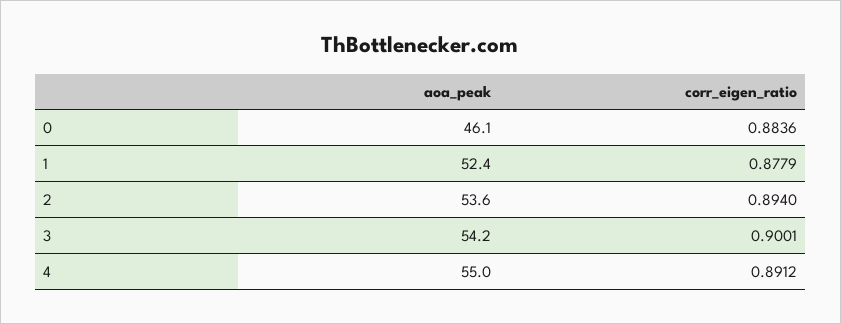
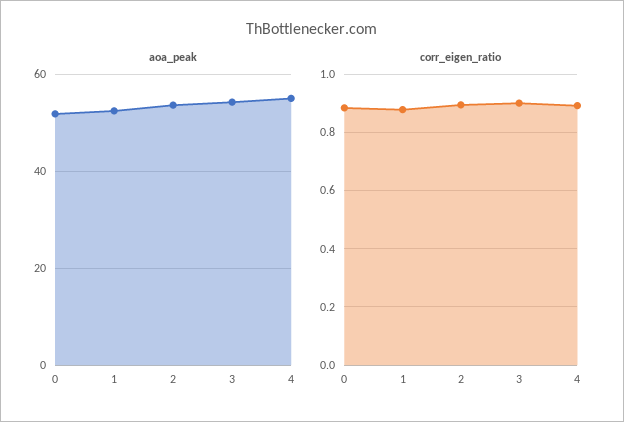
  {
    "aoa_peak": {
-     "0": 46.1,
+     "0": 52,
      "1": 52.4,
      "2": 53.6,
      "3": 54.2,
      "4": 55
    },
    "corr_eigen_ratio": {
      "0": 0.8836,
      "1": 0.8779,
      "2": 0.894,
      "3": 0.9001,
      "4": 0.8912
    }
  }

